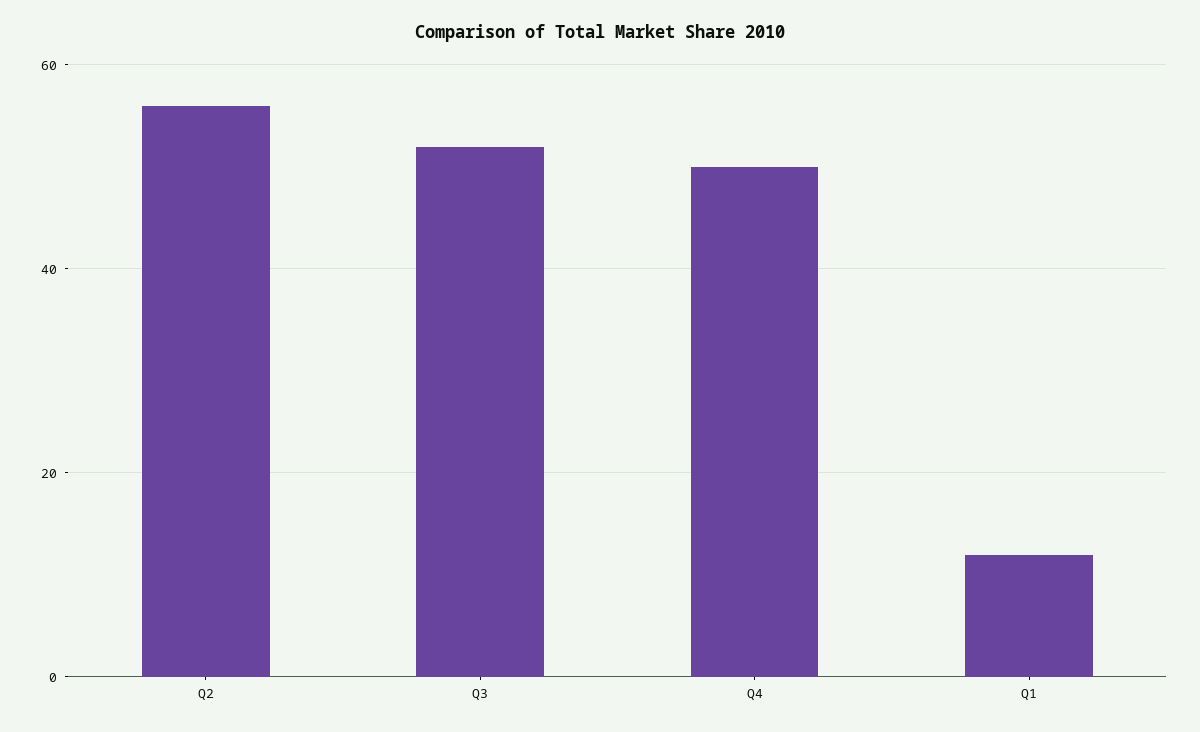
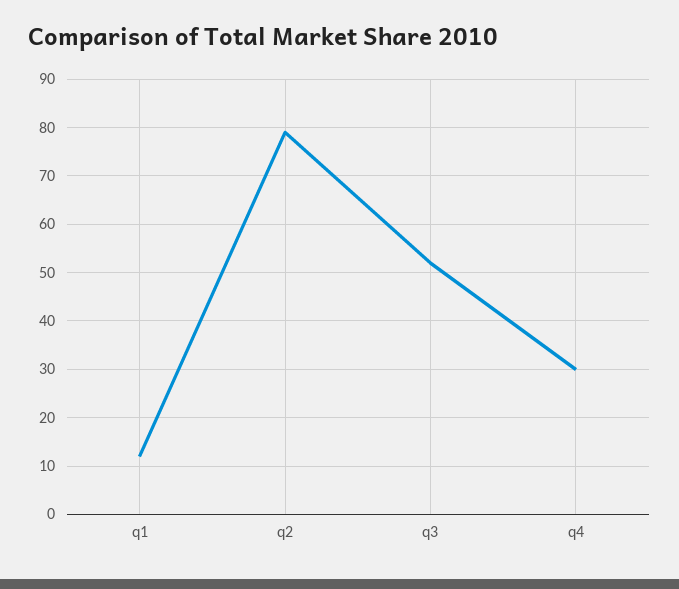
  {
-   "Q2": 55,
+   "Q2": 80,
    "Q3": 50,
-   "Q4": 50,
+   "Q4": 30,
    "Q1": 10
  }

